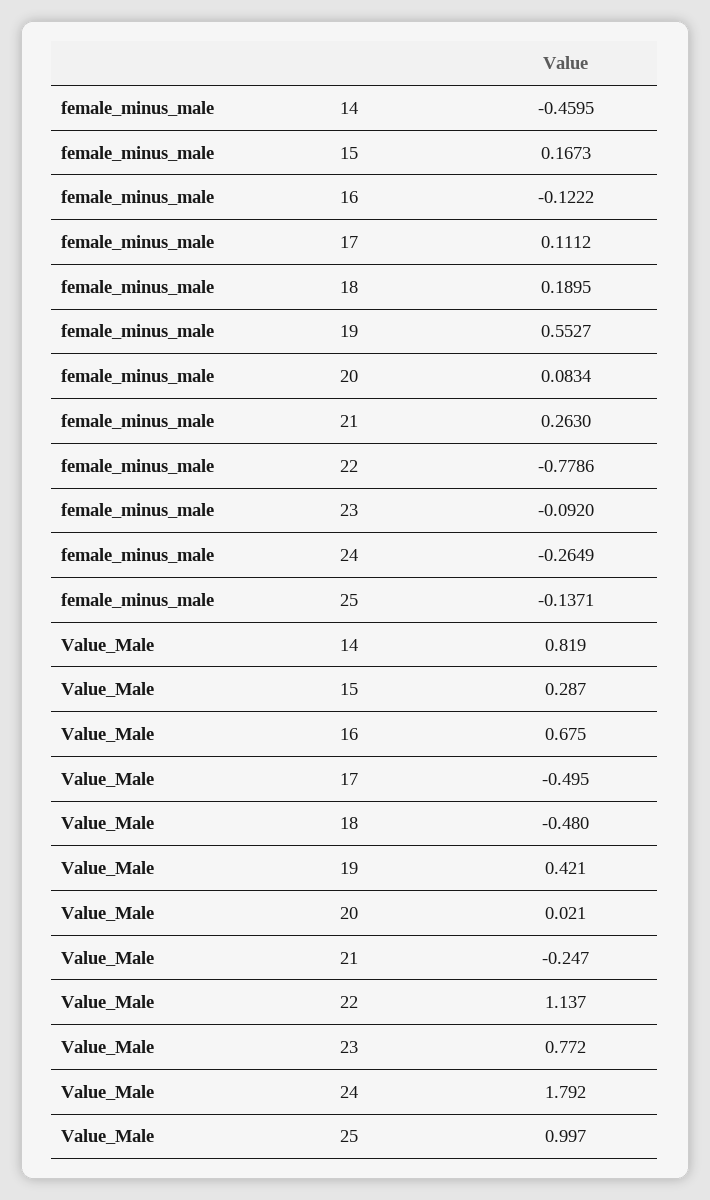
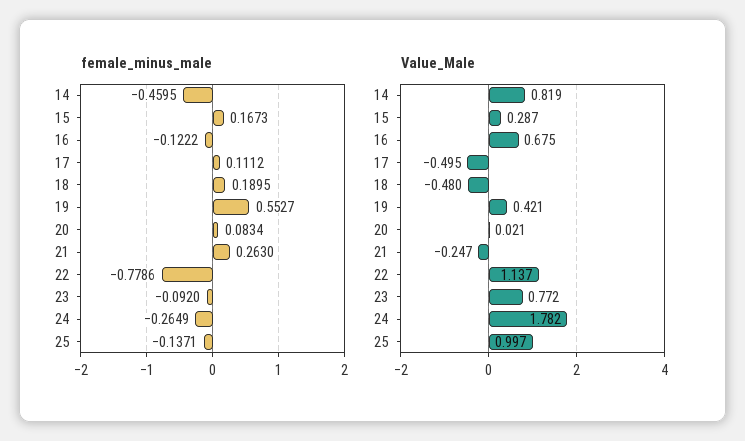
  {
    "female_minus_male": {
      "14": -0.4595,
      "15": 0.1673,
      "16": -0.1222,
      "17": 0.1112,
      "18": 0.1895,
      "19": 0.5527,
      "20": 0.0834,
      "21": 0.263,
      "22": -0.7786,
      "23": -0.092,
      "24": -0.2649,
      "25": -0.1371
    },
    "Value_Male": {
      "14": 0.819,
      "15": 0.287,
      "16": 0.675,
      "17": -0.495,
      "18": -0.48,
      "19": 0.421,
      "20": 0.021,
      "21": -0.247,
      "22": 1.137,
      "23": 0.772,
-     "24": 1.792,
+     "24": 1.782,
      "25": 0.997
    }
  }

